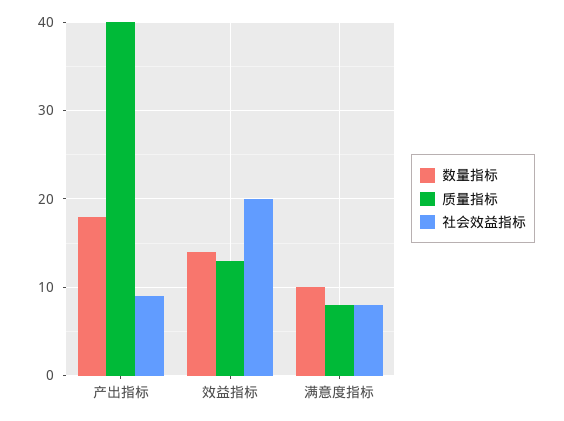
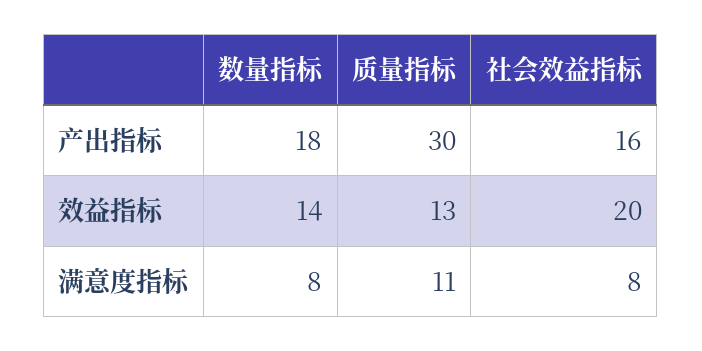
  {
    "数量指标": {
      "产出指标": 18,
      "效益指标": 14,
-     "满意度指标": 10
+     "满意度指标": 8
    },
    "质量指标": {
-     "产出指标": 40,
+     "产出指标": 30,
      "效益指标": 13,
-     "满意度指标": 8
+     "满意度指标": 11
    },
    "社会效益指标": {
-     "产出指标": 9,
+     "产出指标": 16,
      "效益指标": 20,
      "满意度指标": 8
    }
  }

